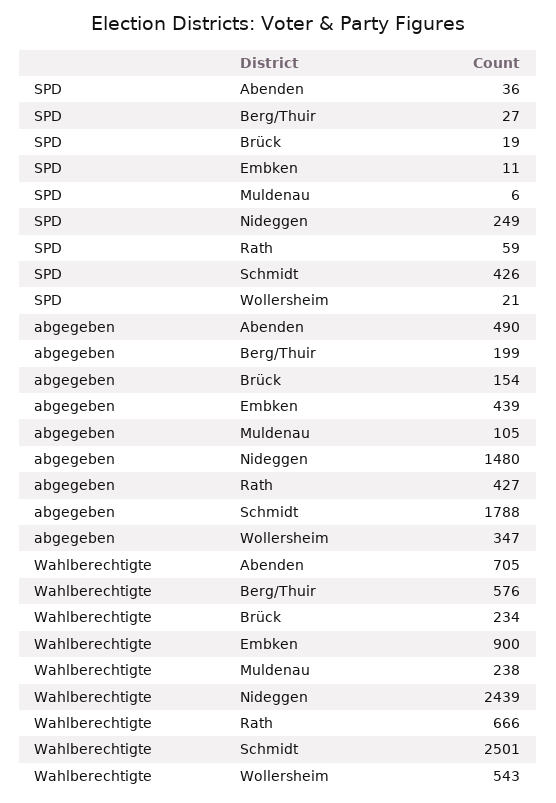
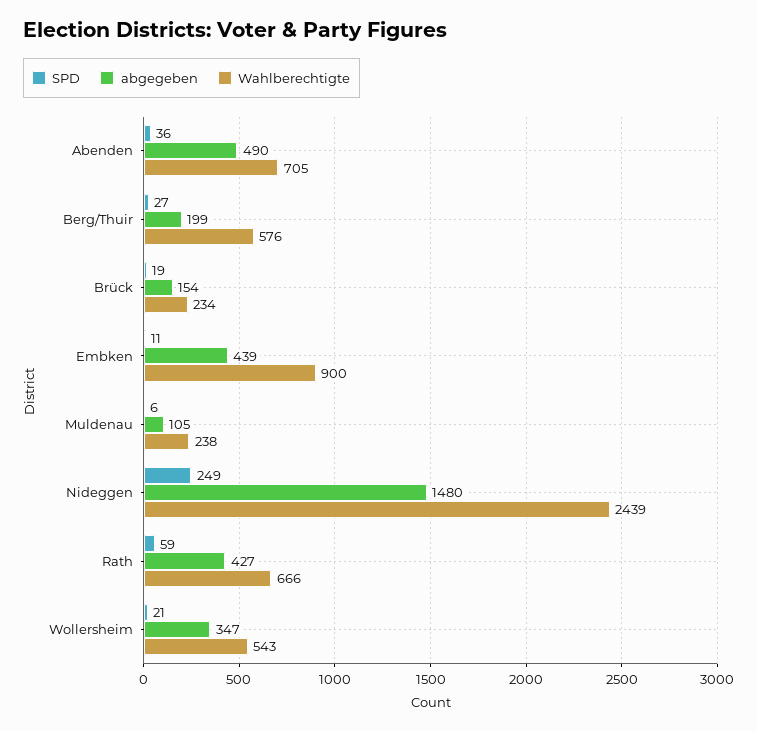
  {
    "SPD": {
      "Abenden": 36,
      "Berg/Thuir": 27,
      "Brück": 19,
      "Embken": 11,
      "Muldenau": 6,
      "Nideggen": 249,
      "Rath": 59,
-     "Schmidt": 426,
      "Wollersheim": 21
    },
    "abgegeben": {
      "Abenden": 490,
      "Berg/Thuir": 199,
      "Brück": 154,
      "Embken": 439,
      "Muldenau": 105,
      "Nideggen": 1480,
      "Rath": 427,
-     "Schmidt": 1788,
      "Wollersheim": 347
    },
    "Wahlberechtigte": {
      "Abenden": 705,
      "Berg/Thuir": 576,
      "Brück": 234,
      "Embken": 900,
      "Muldenau": 238,
      "Nideggen": 2439,
      "Rath": 666,
-     "Schmidt": 2501,
      "Wollersheim": 543
    }
  }

